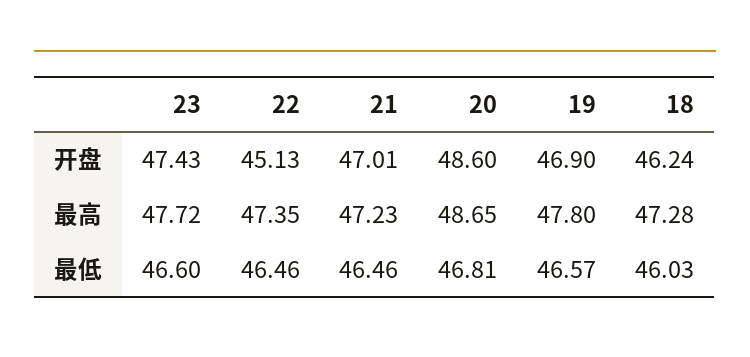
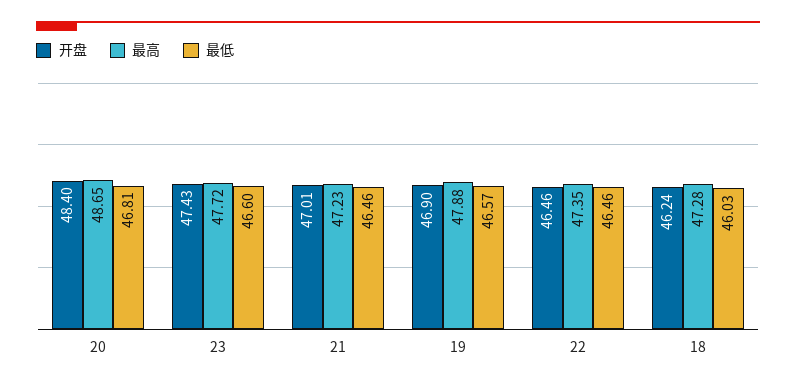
  {
    "开盘": {
      "23": 47.43,
-     "22": 45.13,
+     "22": 46.46,
      "21": 47.01,
-     "20": 48.6,
+     "20": 48.4,
      "19": 46.9,
      "18": 46.24
    },
    "最高": {
      "23": 47.72,
      "22": 47.35,
      "21": 47.23,
      "20": 48.65,
-     "19": 47.8,
+     "19": 47.88,
      "18": 47.28
    },
    "最低": {
      "23": 46.6,
      "22": 46.46,
      "21": 46.46,
      "20": 46.81,
      "19": 46.57,
      "18": 46.03
    }
  }

